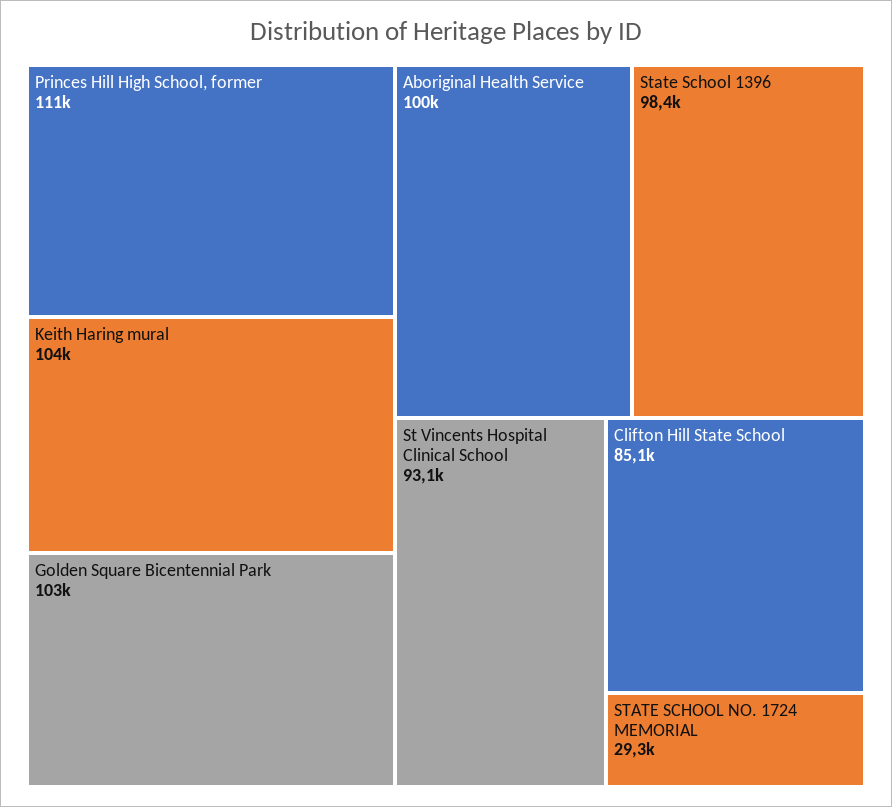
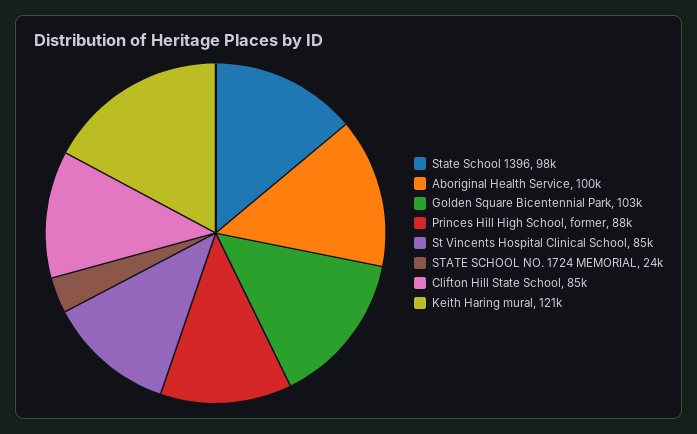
  {
-   "Princes Hill High School, former": 111000,
+   "Princes Hill High School, former": 88000,
-   "Keith Haring mural": 104000,
+   "Keith Haring mural": 121000,
    "Golden Square Bicentennial Park": 103000,
    "Aboriginal Health Service": 100000,
    "State School 1396": 98400,
-   "St Vincents Hospital Clinical School": 93100,
+   "St Vincents Hospital Clinical School": 85000,
    "Clifton Hill State School": 85100,
-   "STATE SCHOOL NO. 1724 MEMORIAL": 29300
+   "STATE SCHOOL NO. 1724 MEMORIAL": 24000
  }

